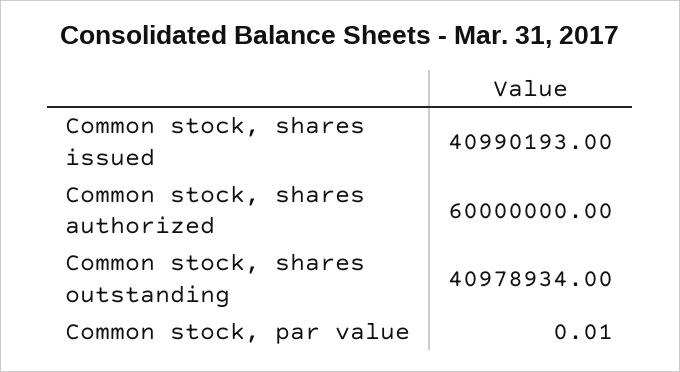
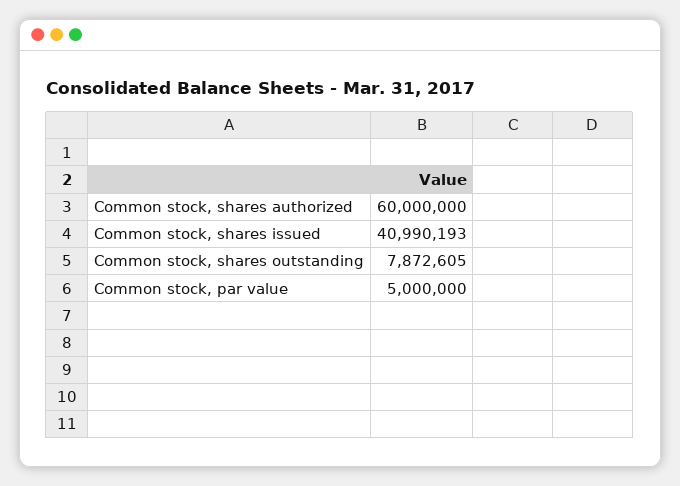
  {
    "Common stock, shares issued": 40990193,
    "Common stock, shares authorized": 60000000,
-   "Common stock, shares outstanding": 40978934,
+   "Common stock, shares outstanding": 7872605,
-   "Common stock, par value": 0.01
+   "Common stock, par value": 5000000
  }

